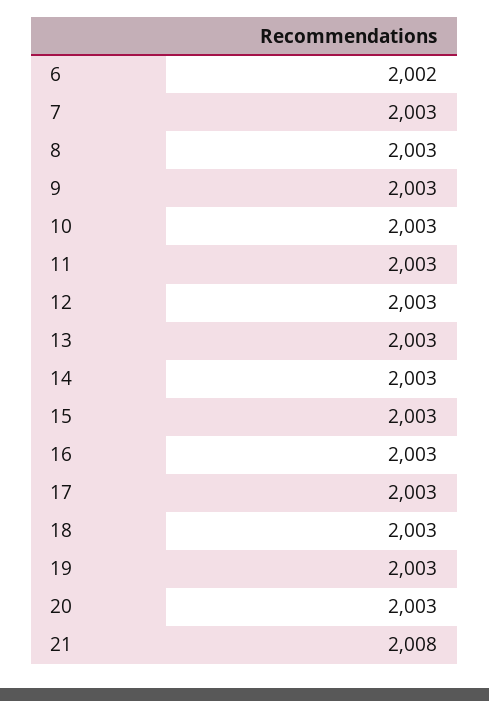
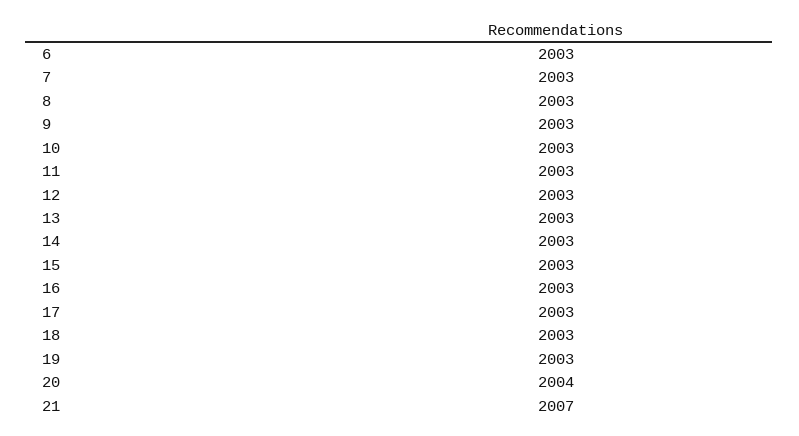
  {
-   "6": 2002,
+   "6": 2003,
    "7": 2003,
    "8": 2003,
    "9": 2003,
    "10": 2003,
    "11": 2003,
    "12": 2003,
    "13": 2003,
    "14": 2003,
    "15": 2003,
    "16": 2003,
    "17": 2003,
    "18": 2003,
    "19": 2003,
-   "20": 2003,
+   "20": 2004,
-   "21": 2008
+   "21": 2007
  }

